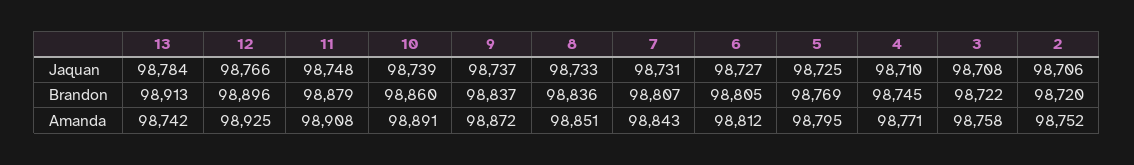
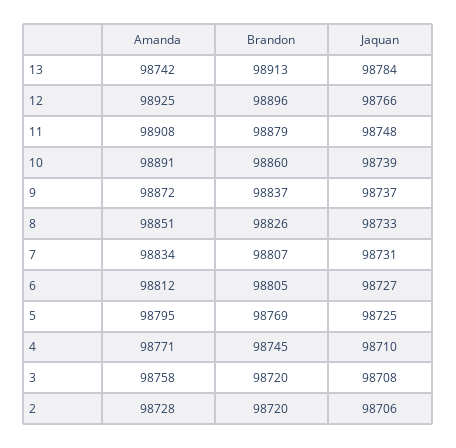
  {
    "13": {
      "Jaquan": 98784,
      "Brandon": 98913,
      "Amanda": 98742
    },
    "12": {
      "Jaquan": 98766,
      "Brandon": 98896,
      "Amanda": 98925
    },
    "11": {
      "Jaquan": 98748,
      "Brandon": 98879,
      "Amanda": 98908
    },
    "10": {
      "Jaquan": 98739,
      "Brandon": 98860,
      "Amanda": 98891
    },
    "9": {
      "Jaquan": 98737,
      "Brandon": 98837,
      "Amanda": 98872
    },
    "8": {
      "Jaquan": 98733,
-     "Brandon": 98836,
+     "Brandon": 98826,
      "Amanda": 98851
    },
    "7": {
      "Jaquan": 98731,
      "Brandon": 98807,
-     "Amanda": 98843
+     "Amanda": 98834
    },
    "6": {
      "Jaquan": 98727,
      "Brandon": 98805,
      "Amanda": 98812
    },
    "5": {
      "Jaquan": 98725,
      "Brandon": 98769,
      "Amanda": 98795
    },
    "4": {
      "Jaquan": 98710,
      "Brandon": 98745,
      "Amanda": 98771
    },
    "3": {
      "Jaquan": 98708,
-     "Brandon": 98722,
+     "Brandon": 98720,
      "Amanda": 98758
    },
    "2": {
      "Jaquan": 98706,
      "Brandon": 98720,
-     "Amanda": 98752
+     "Amanda": 98728
    }
  }

